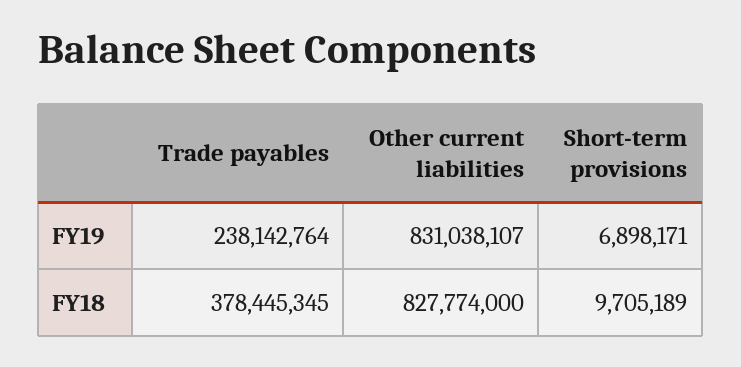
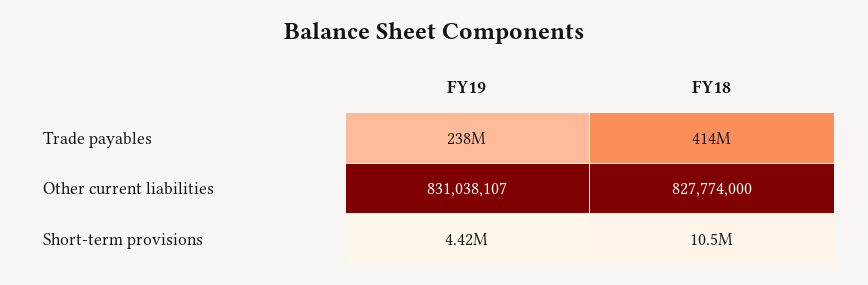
  {
    "Trade payables": {
      "FY19": 238142764,
-     "FY18": 378445345
+     "FY18": 414000000
    },
    "Other current liabilities": {
      "FY19": 831038107,
      "FY18": 827774000
    },
    "Short-term provisions": {
-     "FY19": 6898171,
+     "FY19": 4420000,
-     "FY18": 9705189
+     "FY18": 10500000
    }
  }

